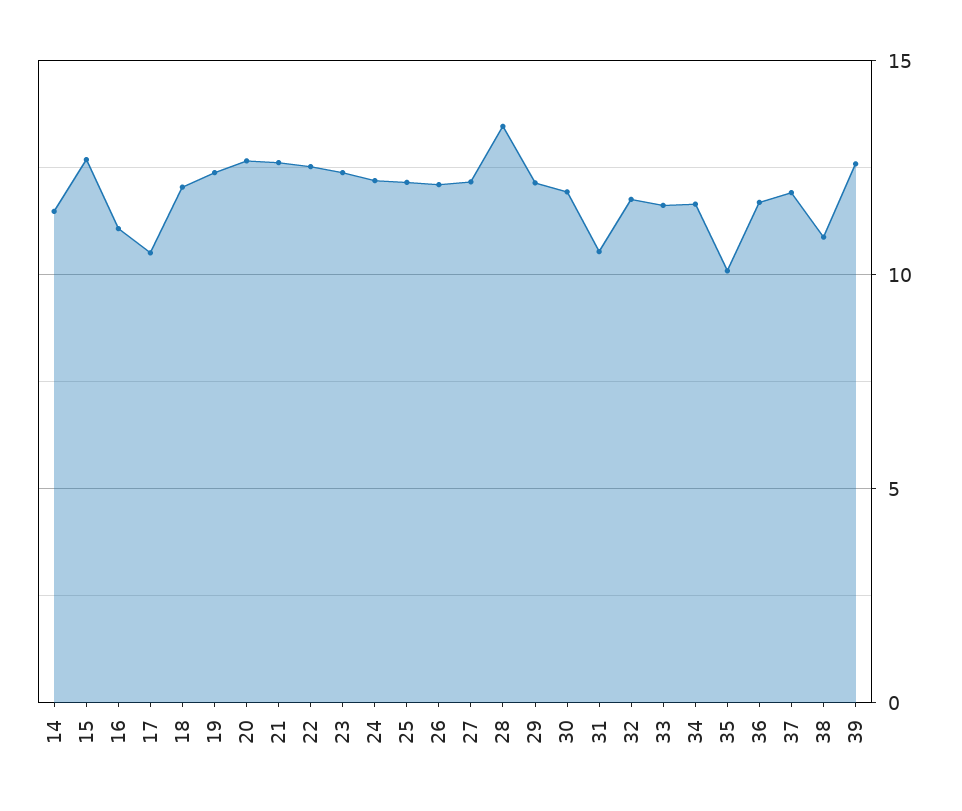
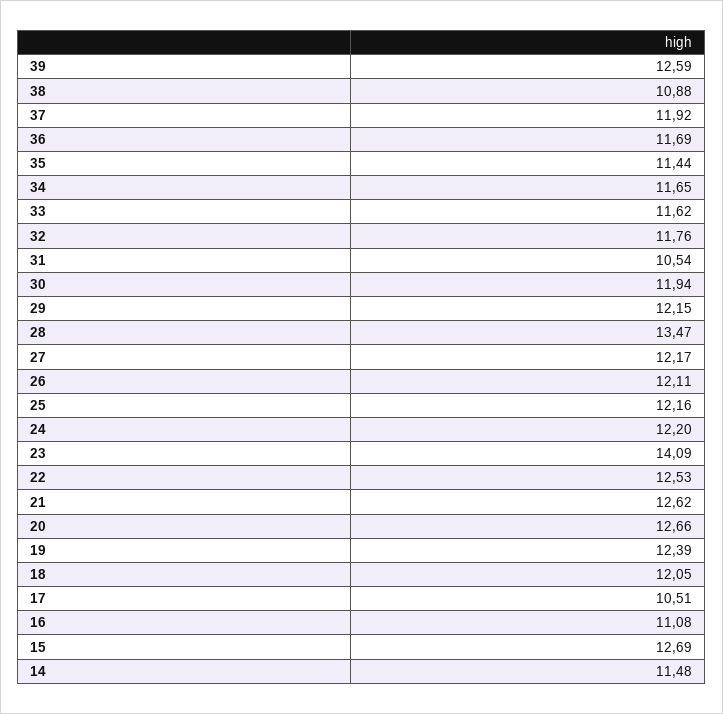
  {
    "14": 11.48,
    "15": 12.69,
    "16": 11.08,
    "17": 10.51,
    "18": 12.05,
    "19": 12.39,
    "20": 12.66,
    "21": 12.62,
    "22": 12.53,
-   "23": 12.5,
+   "23": 14.09,
    "24": 12.2,
    "25": 12.16,
    "26": 12.11,
    "27": 12.17,
    "28": 13.47,
    "29": 12.15,
    "30": 11.94,
    "31": 10.54,
    "32": 11.76,
    "33": 11.62,
    "34": 11.65,
-   "35": 10,
+   "35": 11.44,
    "36": 11.69,
    "37": 11.92,
    "38": 10.88,
    "39": 12.59
  }

